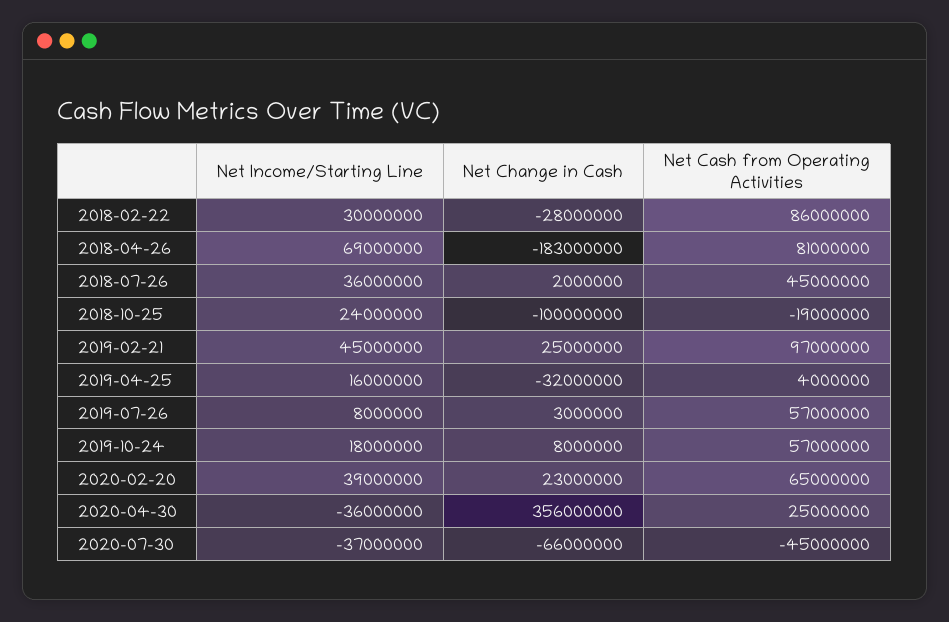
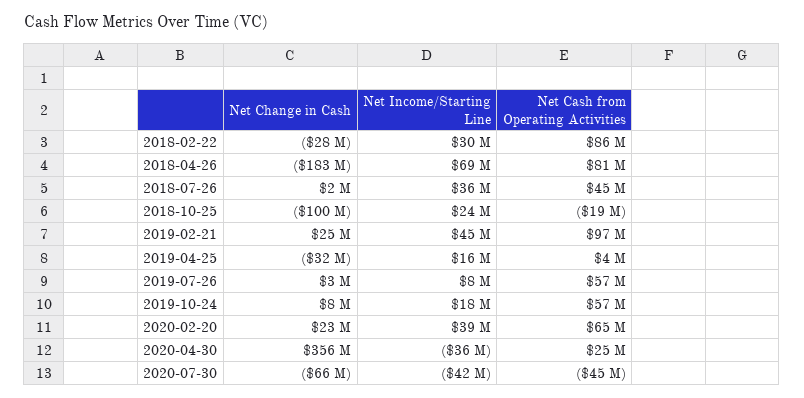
  {
    "Net Income/Starting Line": {
      "2018-02-22": 30000000,
      "2018-04-26": 69000000,
      "2018-07-26": 36000000,
      "2018-10-25": 24000000,
      "2019-02-21": 45000000,
      "2019-04-25": 16000000,
      "2019-07-26": 8000000,
      "2019-10-24": 18000000,
      "2020-02-20": 39000000,
      "2020-04-30": -36000000,
-     "2020-07-30": -37000000
+     "2020-07-30": -42000000
    },
    "Net Change in Cash": {
      "2018-02-22": -28000000,
      "2018-04-26": -183000000,
      "2018-07-26": 2000000,
      "2018-10-25": -100000000,
      "2019-02-21": 25000000,
      "2019-04-25": -32000000,
      "2019-07-26": 3000000,
      "2019-10-24": 8000000,
      "2020-02-20": 23000000,
      "2020-04-30": 356000000,
      "2020-07-30": -66000000
    },
    "Net Cash from Operating Activities": {
      "2018-02-22": 86000000,
      "2018-04-26": 81000000,
      "2018-07-26": 45000000,
      "2018-10-25": -19000000,
      "2019-02-21": 97000000,
      "2019-04-25": 4000000,
      "2019-07-26": 57000000,
      "2019-10-24": 57000000,
      "2020-02-20": 65000000,
      "2020-04-30": 25000000,
      "2020-07-30": -45000000
    }
  }

